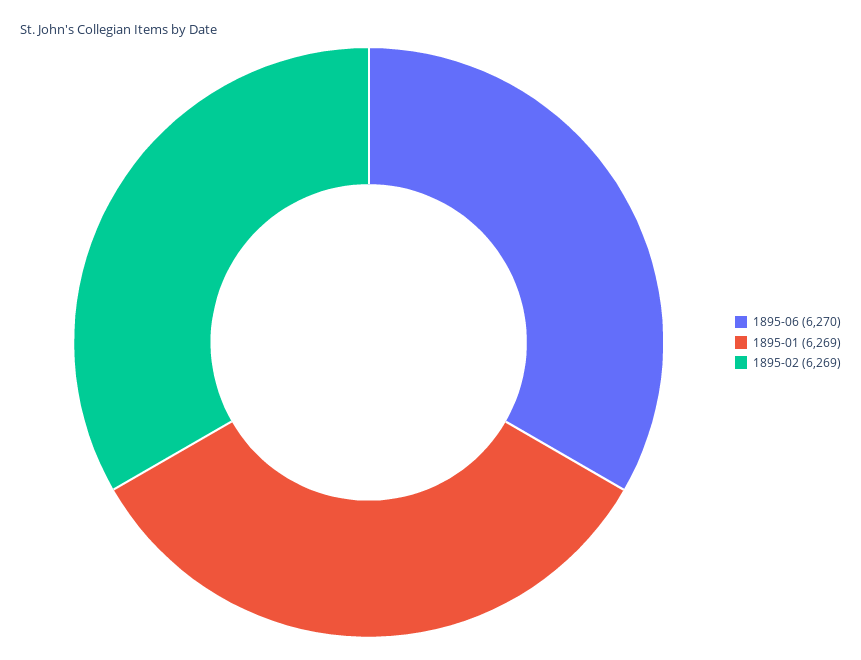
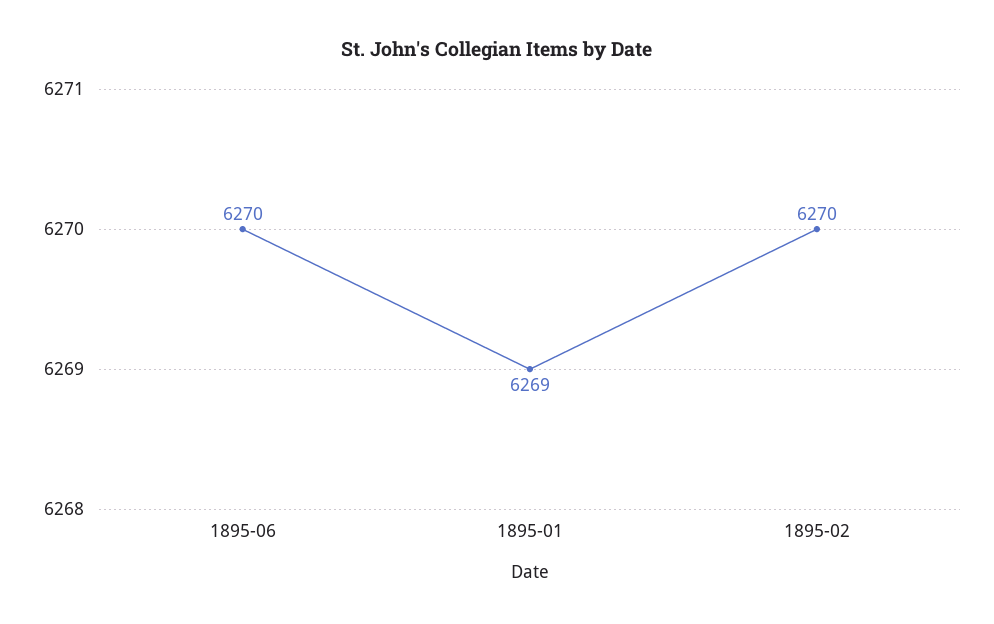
  {
    "1895-06": 6270,
    "1895-01": 6269,
-   "1895-02": 6269
+   "1895-02": 6270
  }

